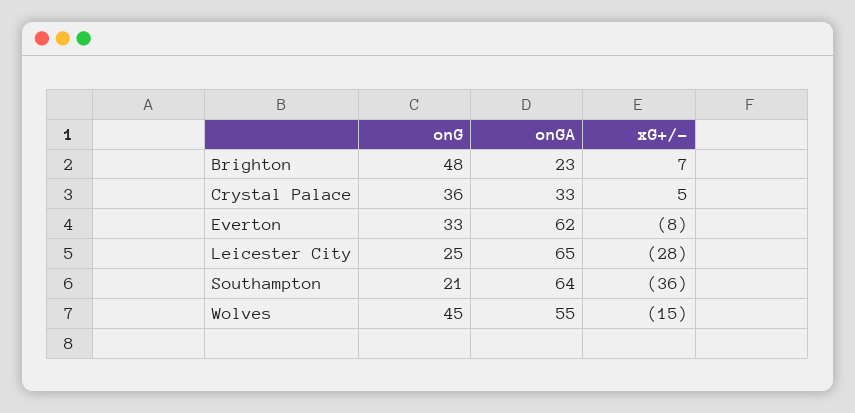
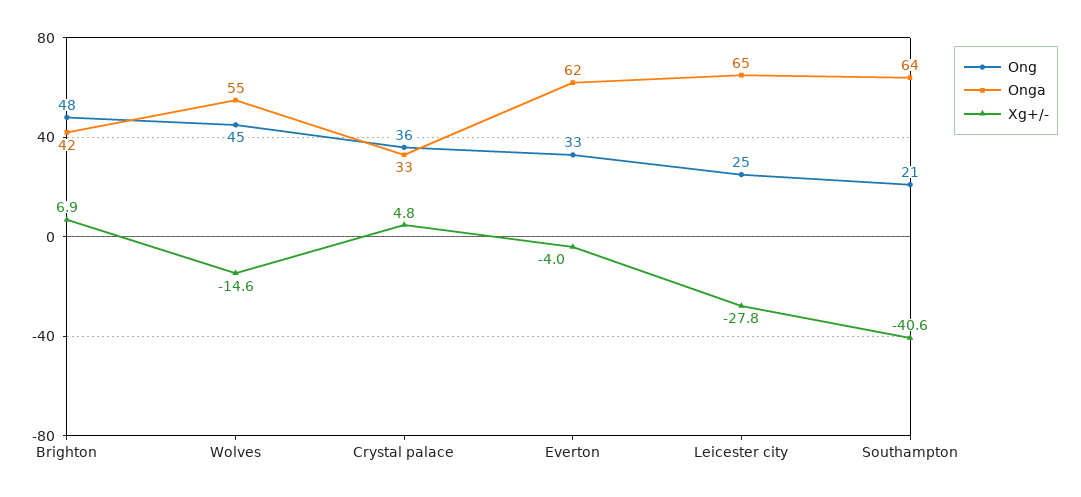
  {
    "onG": {
      "Brighton": 48,
      "Crystal Palace": 36,
      "Everton": 33,
      "Leicester City": 25,
      "Southampton": 21,
      "Wolves": 45
    },
    "onGA": {
-     "Brighton": 23,
+     "Brighton": 42,
      "Crystal Palace": 33,
      "Everton": 62,
      "Leicester City": 65,
      "Southampton": 64,
      "Wolves": 55
    },
    "xG+/-": {
      "Brighton": 6.9,
      "Crystal Palace": 4.8,
-     "Everton": -8,
+     "Everton": -4,
      "Leicester City": -27.8,
-     "Southampton": -36,
+     "Southampton": -40.6,
      "Wolves": -14.6
    }
  }

